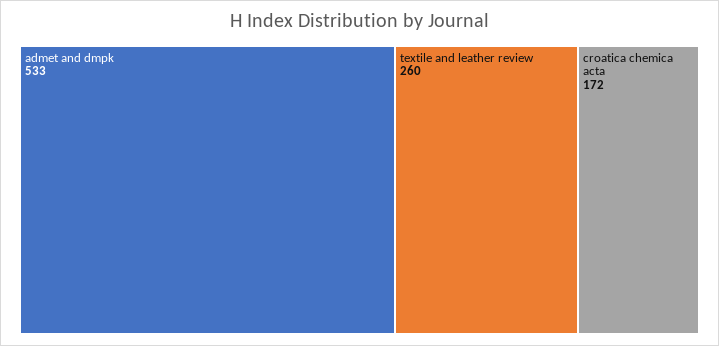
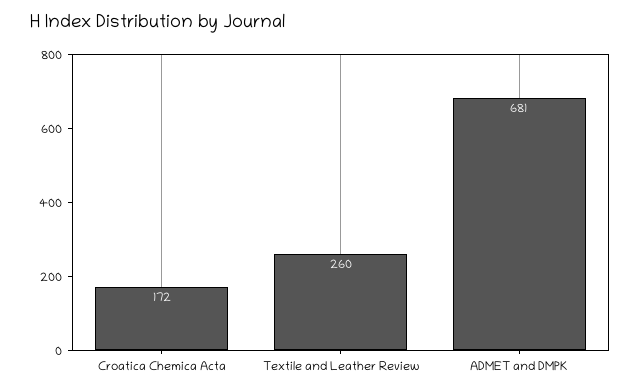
  {
-   "admet and dmpk": 533,
+   "admet and dmpk": 681,
    "textile and leather review": 260,
    "croatica chemica acta": 172
  }

